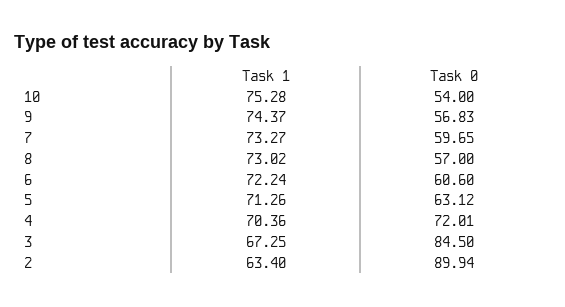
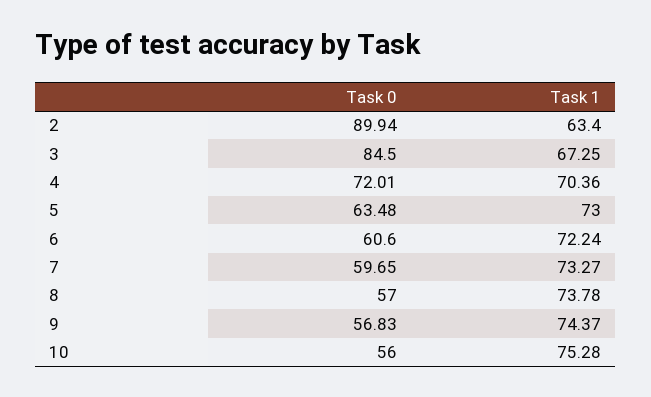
  {
    "Task 1": {
      "10": 75.28,
      "9": 74.37,
      "7": 73.27,
-     "8": 73.02,
+     "8": 73.78,
      "6": 72.24,
-     "5": 71.26,
+     "5": 73,
      "4": 70.36,
      "3": 67.25,
      "2": 63.4
    },
    "Task 0": {
-     "10": 54,
+     "10": 56,
      "9": 56.83,
      "7": 59.65,
      "8": 57,
      "6": 60.6,
-     "5": 63.12,
+     "5": 63.48,
      "4": 72.01,
      "3": 84.5,
      "2": 89.94
    }
  }

